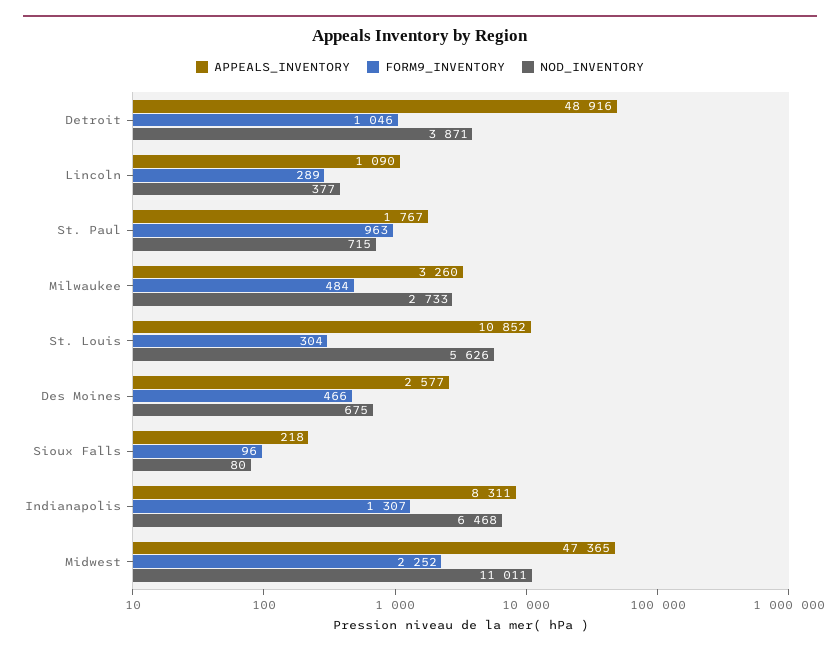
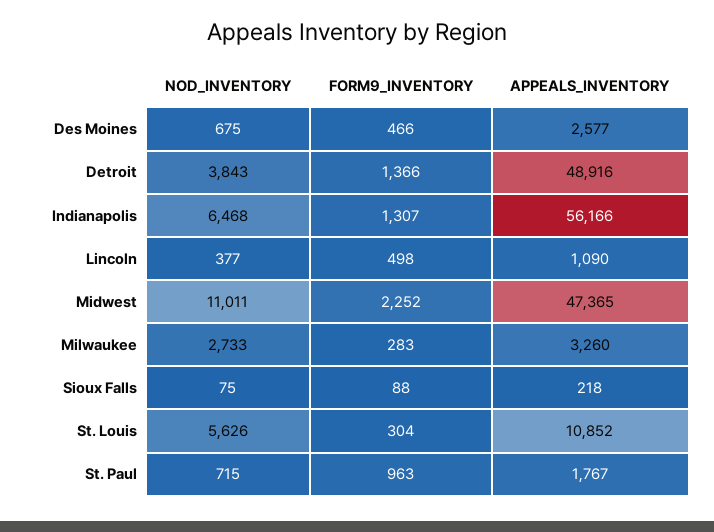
  {
    "APPEALS_INVENTORY": {
      "Detroit": 48916,
      "Lincoln": 1090,
      "St. Paul": 1767,
      "Milwaukee": 3260,
      "St. Louis": 10852,
      "Des Moines": 2577,
      "Sioux Falls": 218,
-     "Indianapolis": 8311,
+     "Indianapolis": 56166,
      "Midwest": 47365
    },
    "FORM9_INVENTORY": {
-     "Detroit": 1046,
+     "Detroit": 1366,
-     "Lincoln": 289,
+     "Lincoln": 498,
      "St. Paul": 963,
-     "Milwaukee": 484,
+     "Milwaukee": 283,
      "St. Louis": 304,
      "Des Moines": 466,
-     "Sioux Falls": 96,
+     "Sioux Falls": 88,
      "Indianapolis": 1307,
      "Midwest": 2252
    },
    "NOD_INVENTORY": {
-     "Detroit": 3871,
+     "Detroit": 3843,
      "Lincoln": 377,
      "St. Paul": 715,
      "Milwaukee": 2733,
      "St. Louis": 5626,
      "Des Moines": 675,
-     "Sioux Falls": 80,
+     "Sioux Falls": 75,
      "Indianapolis": 6468,
      "Midwest": 11011
    }
  }

